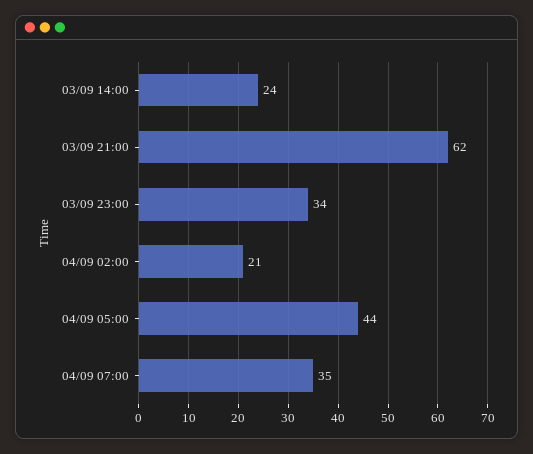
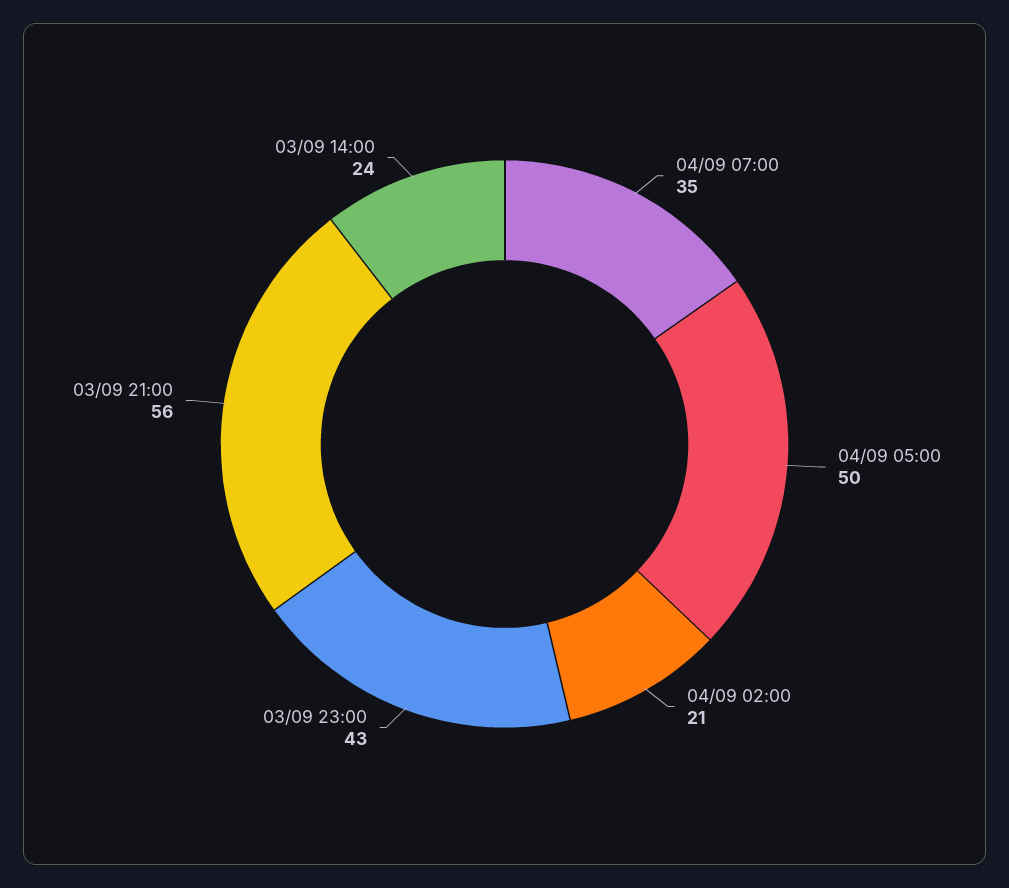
  {
    "03/09 14:00": 24,
-   "03/09 21:00": 62,
+   "03/09 21:00": 56,
-   "03/09 23:00": 34,
+   "03/09 23:00": 43,
    "04/09 02:00": 21,
-   "04/09 05:00": 44,
+   "04/09 05:00": 50,
    "04/09 07:00": 35
  }

